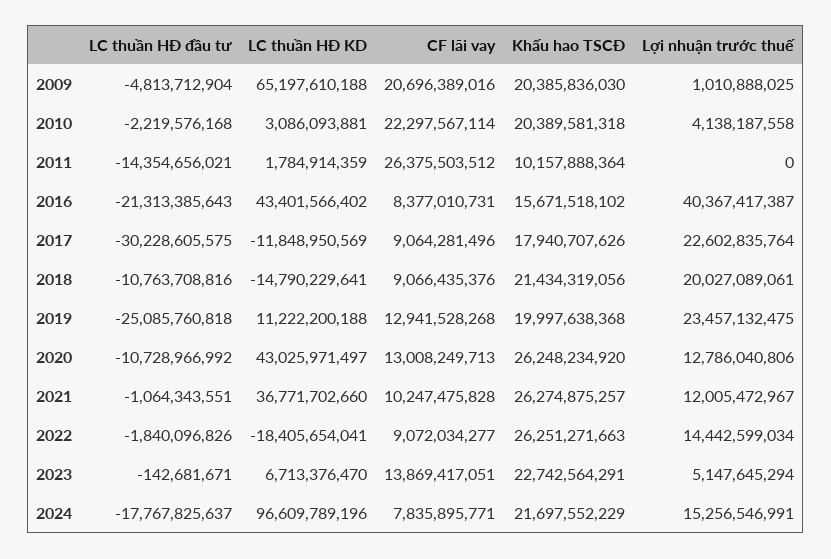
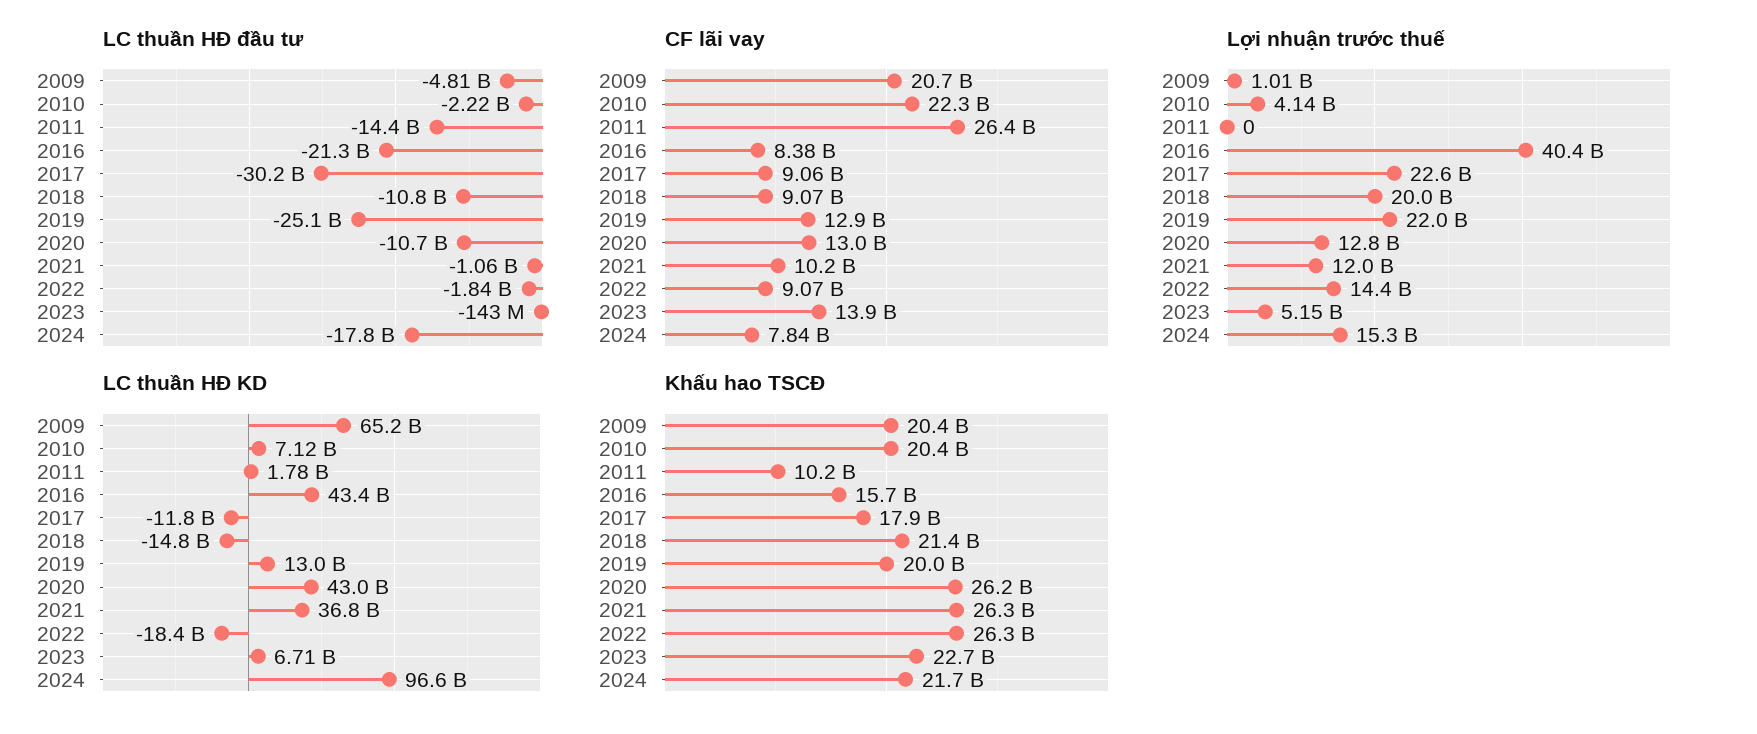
  {
    "LC thuần HĐ đầu tư": {
      "2009": -4813712904,
      "2010": -2219576168,
      "2011": -14354656021,
      "2016": -21313385643,
      "2017": -30228605575,
      "2018": -10763708816,
      "2019": -25085760818,
      "2020": -10728966992,
      "2021": -1064343551,
      "2022": -1840096826,
      "2023": -142681671,
      "2024": -17767825637
    },
    "LC thuần HĐ KD": {
      "2009": 65197610188,
-     "2010": 3086093881,
+     "2010": 7120000000,
      "2011": 1784914359,
      "2016": 43401566402,
      "2017": -11848950569,
      "2018": -14790229641,
-     "2019": 11222200188,
+     "2019": 13000000000,
      "2020": 43025971497,
      "2021": 36771702660,
      "2022": -18405654041,
      "2023": 6713376470,
      "2024": 96609789196
    },
    "CF lãi vay": {
      "2009": 20696389016,
      "2010": 22297567114,
      "2011": 26375503512,
      "2016": 8377010731,
      "2017": 9064281496,
      "2018": 9066435376,
      "2019": 12941528268,
      "2020": 13008249713,
      "2021": 10247475828,
      "2022": 9072034277,
      "2023": 13869417051,
      "2024": 7835895771
    },
    "Khấu hao TSCĐ": {
      "2009": 20385836030,
      "2010": 20389581318,
      "2011": 10157888364,
      "2016": 15671518102,
      "2017": 17940707626,
      "2018": 21434319056,
      "2019": 19997638368,
      "2020": 26248234920,
      "2021": 26274875257,
      "2022": 26251271663,
      "2023": 22742564291,
      "2024": 21697552229
    },
    "Lợi nhuận trước thuế": {
      "2009": 1010888025,
      "2010": 4138187558,
      "2011": 0,
      "2016": 40367417387,
      "2017": 22602835764,
      "2018": 20027089061,
-     "2019": 23457132475,
+     "2019": 22000000000,
      "2020": 12786040806,
      "2021": 12005472967,
      "2022": 14442599034,
      "2023": 5147645294,
      "2024": 15256546991
    }
  }

